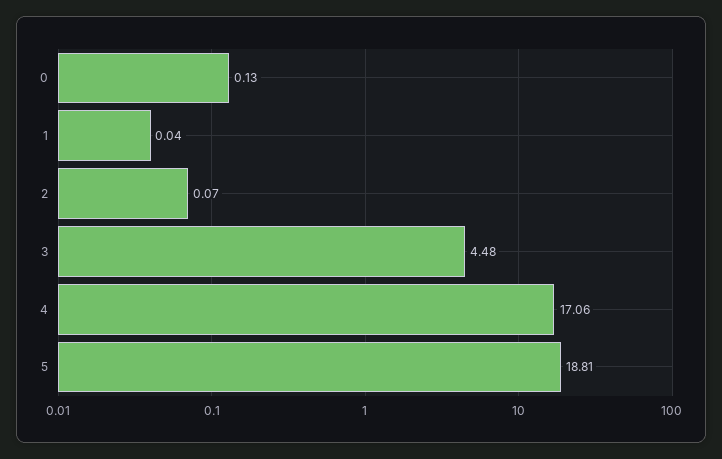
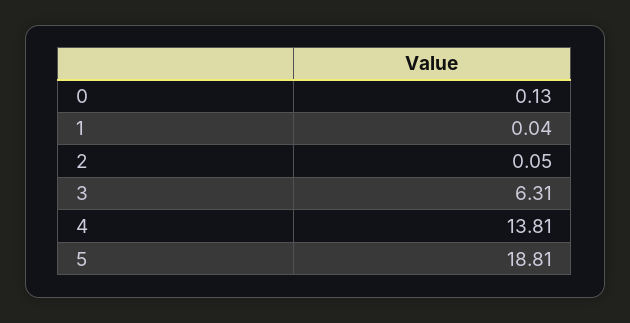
  {
    "0": 0.13,
    "1": 0.04,
-   "2": 0.07,
+   "2": 0.05,
-   "3": 4.48,
+   "3": 6.31,
-   "4": 17.06,
+   "4": 13.81,
    "5": 18.81
  }

